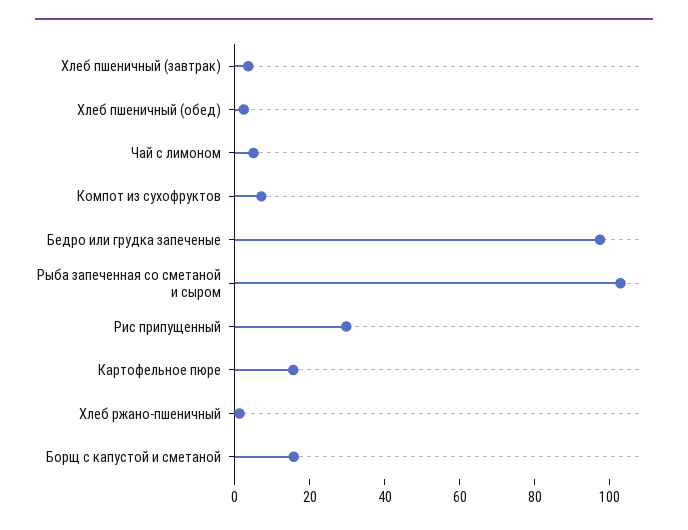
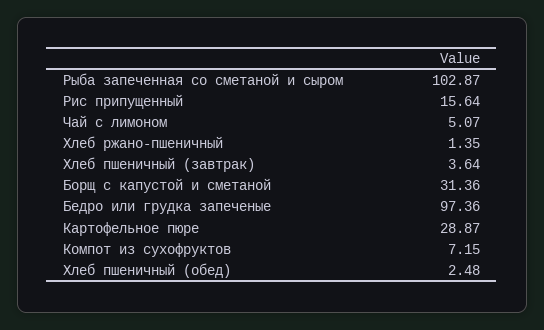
  {
    "Хлеб пшеничный (завтрак)": 3.64,
    "Хлеб пшеничный (обед)": 2.48,
    "Чай с лимоном": 5.07,
    "Компот из сухофруктов": 7.15,
    "Бедро или грудка запеченые": 97.36,
    "Рыба запеченная со сметаной и сыром": 102.87,
-   "Рис припущенный": 30,
+   "Рис припущенный": 15.64,
-   "Картофельное пюре": 15,
+   "Картофельное пюре": 28.87,
    "Хлеб ржано-пшеничный": 1.35,
-   "Борщ с капустой и сметаной": 15
+   "Борщ с капустой и сметаной": 31.36
  }

